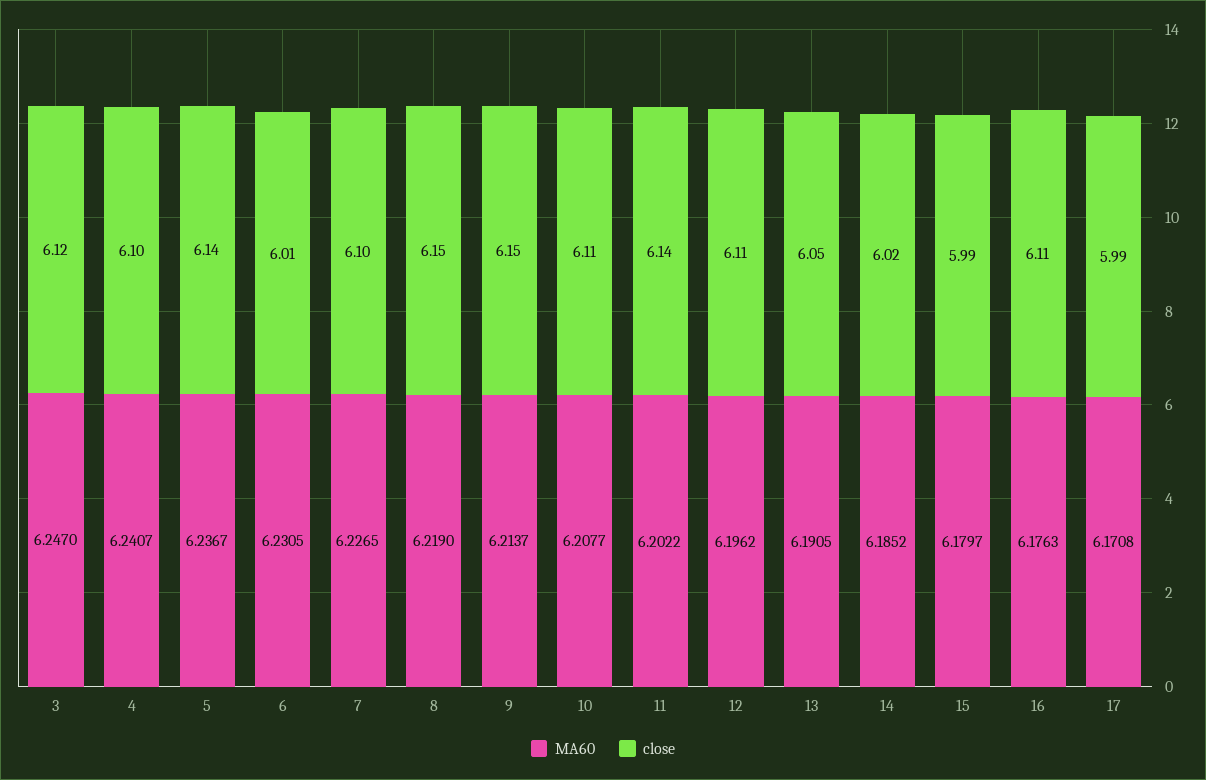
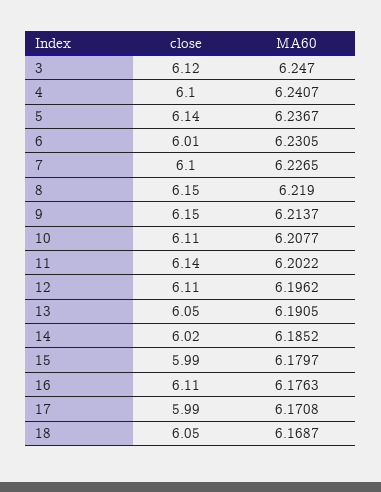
  {
    "MA60": {
      "3": 6.247,
      "4": 6.2407,
      "5": 6.2367,
      "6": 6.2305,
      "7": 6.2265,
      "8": 6.219,
      "9": 6.2137,
      "10": 6.2077,
      "11": 6.2022,
      "12": 6.1962,
      "13": 6.1905,
      "14": 6.1852,
      "15": 6.1797,
      "16": 6.1763,
-     "17": 6.1708
+     "17": 6.1708,
+     "18": 6.1687
    },
    "close": {
      "3": 6.12,
      "4": 6.1,
      "5": 6.14,
      "6": 6.01,
      "7": 6.1,
      "8": 6.15,
      "9": 6.15,
      "10": 6.11,
      "11": 6.14,
      "12": 6.11,
      "13": 6.05,
      "14": 6.02,
      "15": 5.99,
      "16": 6.11,
-     "17": 5.99
+     "17": 5.99,
+     "18": 6.05
    }
  }

